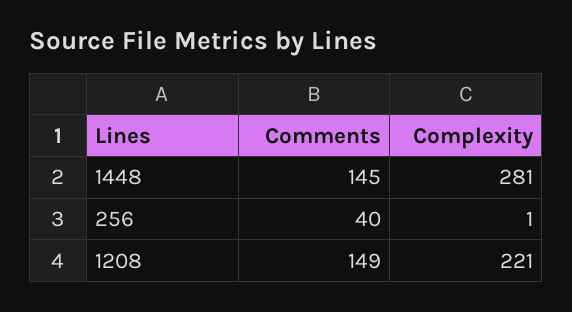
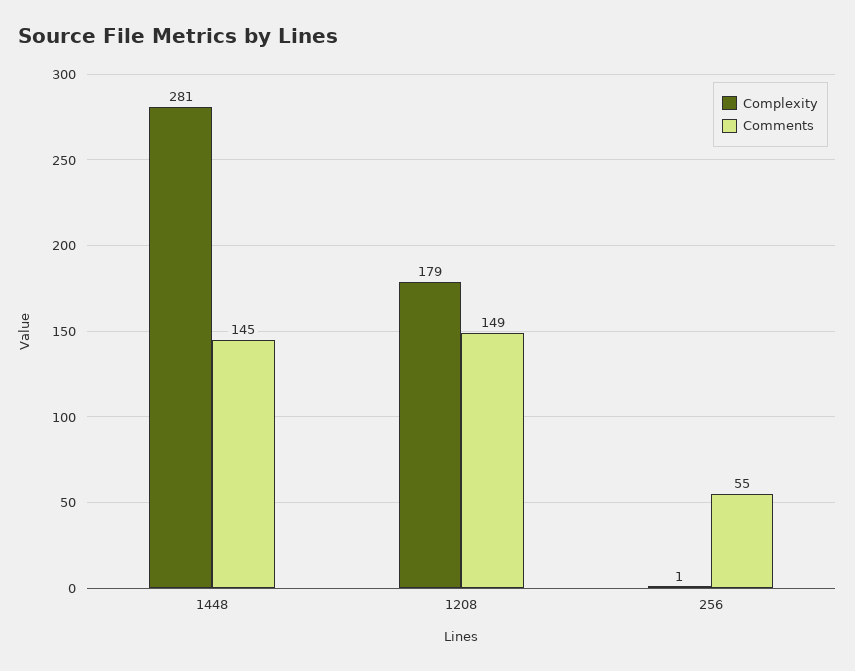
  {
    "Comments": {
      "1448": 145,
-     "256": 40,
+     "256": 55,
      "1208": 149
    },
    "Complexity": {
      "1448": 281,
      "256": 1,
-     "1208": 221
+     "1208": 179
    }
  }

